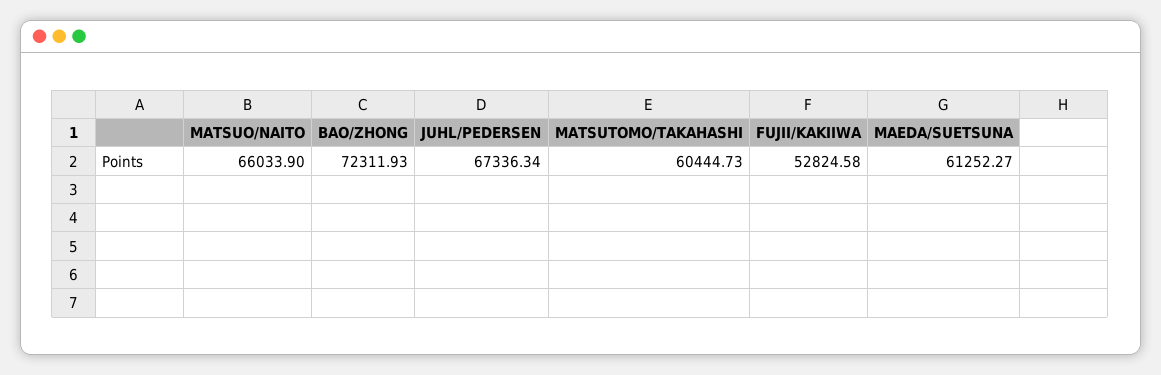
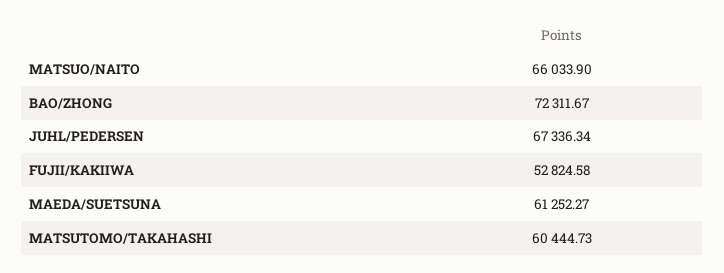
  {
    "MATSUO/NAITO": 66033.9,
-   "BAO/ZHONG": 72311.93,
+   "BAO/ZHONG": 72311.67,
    "JUHL/PEDERSEN": 67336.34,
    "MATSUTOMO/TAKAHASHI": 60444.73,
    "FUJII/KAKIIWA": 52824.58,
    "MAEDA/SUETSUNA": 61252.27
  }

